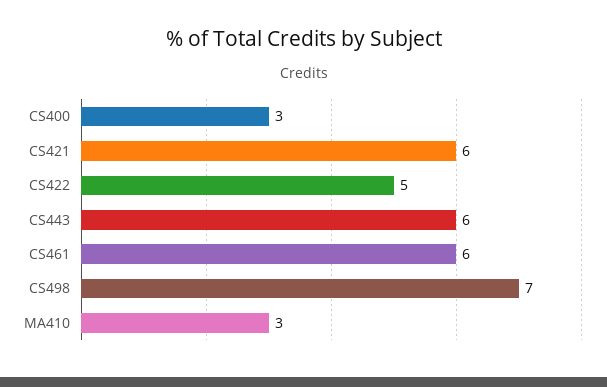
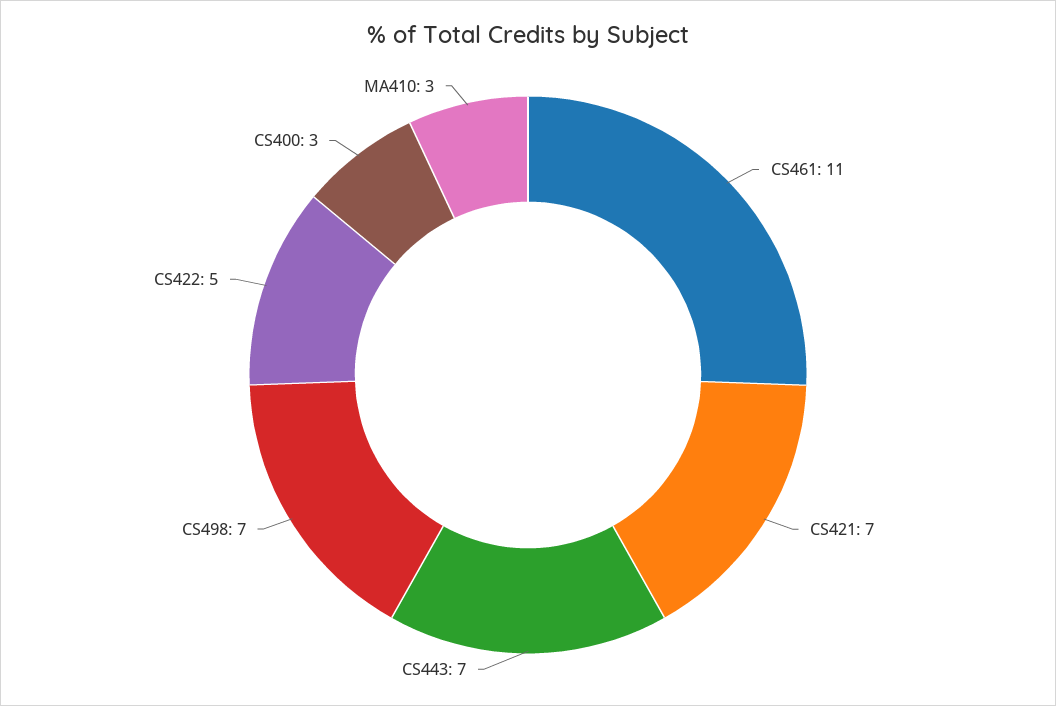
  {
    "CS400": 3,
-   "CS421": 6,
+   "CS421": 7,
    "CS422": 5,
-   "CS443": 6,
+   "CS443": 7,
-   "CS461": 6,
+   "CS461": 11,
    "CS498": 7,
    "MA410": 3
  }

